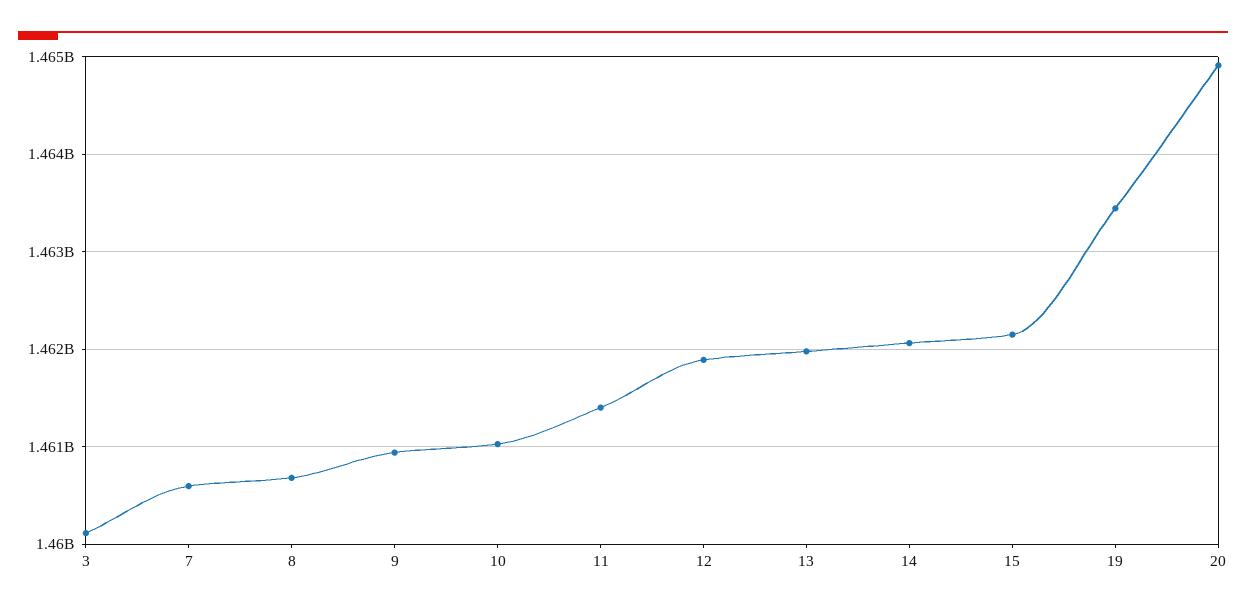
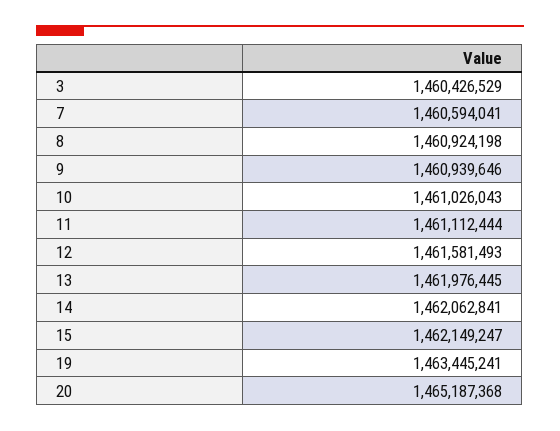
  {
-   "3": 1460100000,
+   "3": 1460426529,
    "7": 1460594041,
-   "8": 1460700000,
+   "8": 1460924198,
    "9": 1460939646,
    "10": 1461026043,
-   "11": 1461400000,
+   "11": 1461112444,
-   "12": 1461900000,
+   "12": 1461581493,
    "13": 1461976445,
    "14": 1462062841,
    "15": 1462149247,
    "19": 1463445241,
-   "20": 1464900000
+   "20": 1465187368
  }

